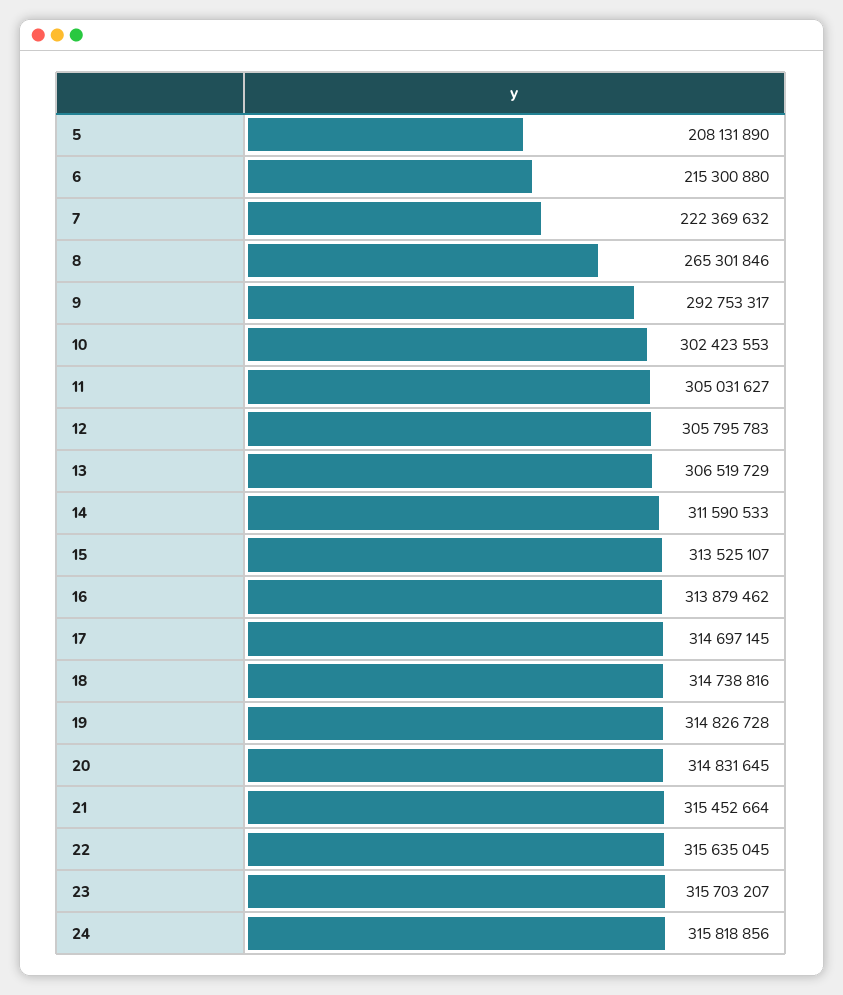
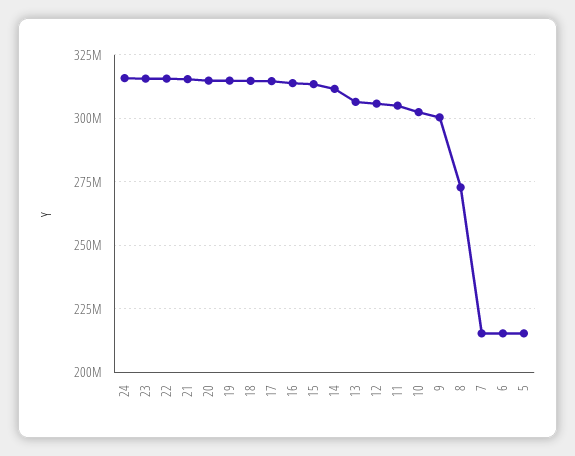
  {
-   "5": 208131890,
+   "5": 215000000,
    "6": 215300880,
-   "7": 222369632,
+   "7": 215000000,
-   "8": 265301846,
+   "8": 272500000,
-   "9": 292753317,
+   "9": 300000000,
    "10": 302423553,
    "11": 305031627,
    "12": 305795783,
    "13": 306519729,
    "14": 311590533,
    "15": 313525107,
    "16": 313879462,
    "17": 314697145,
    "18": 314738816,
    "19": 314826728,
    "20": 314831645,
    "21": 315452664,
    "22": 315635045,
    "23": 315703207,
    "24": 315818856
  }

